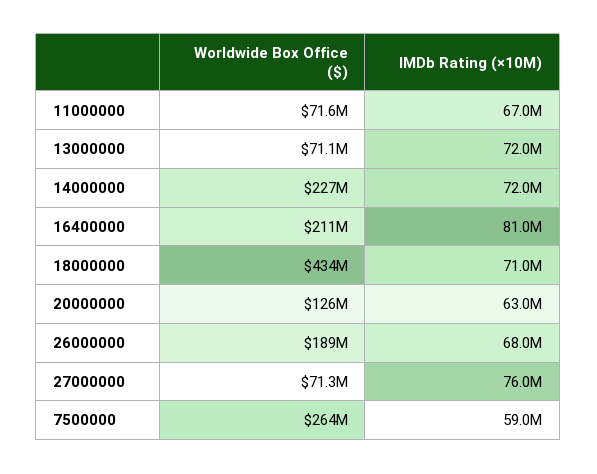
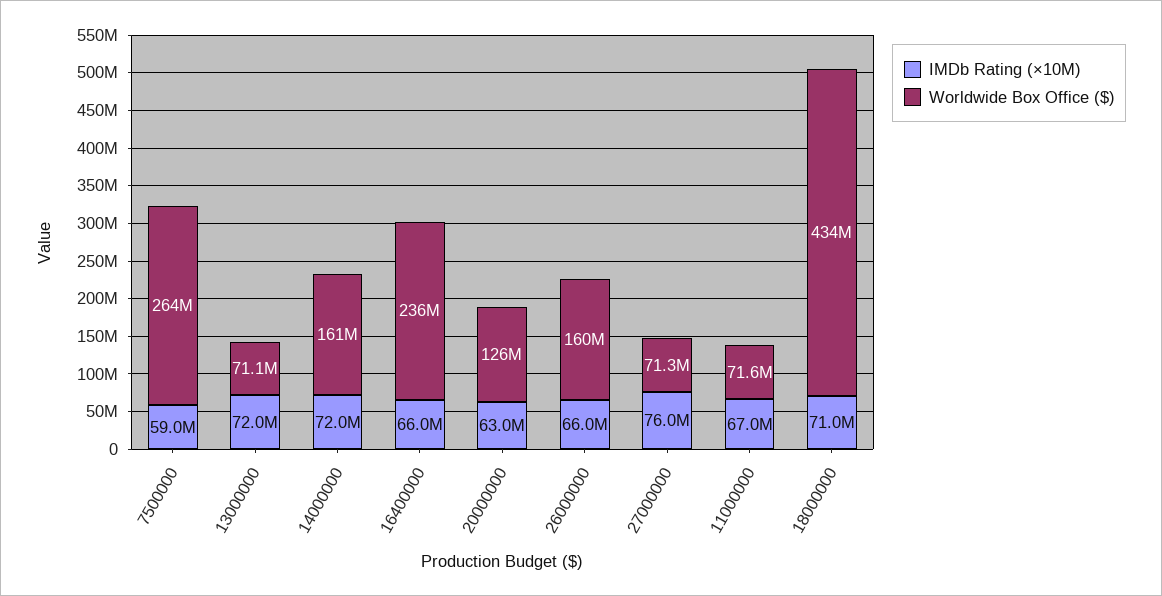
  {
    "Worldwide Box Office ($)": {
      "11000000": 71600000,
      "13000000": 71100000,
-     "14000000": 227000000,
+     "14000000": 161000000,
-     "16400000": 211000000,
+     "16400000": 236000000,
      "18000000": 434000000,
      "20000000": 126000000,
-     "26000000": 189000000,
+     "26000000": 160000000,
      "27000000": 71300000,
      "7500000": 264000000
    },
    "IMDb Rating (×10M)": {
      "11000000": 67000000,
      "13000000": 72000000,
      "14000000": 72000000,
-     "16400000": 81000000,
+     "16400000": 66000000,
      "18000000": 71000000,
      "20000000": 63000000,
-     "26000000": 68000000,
+     "26000000": 66000000,
      "27000000": 76000000,
      "7500000": 59000000
    }
  }

